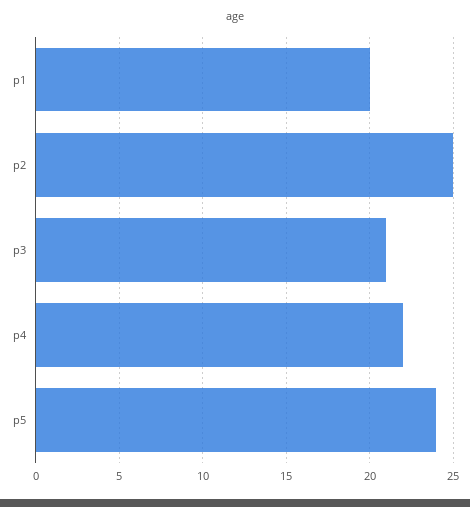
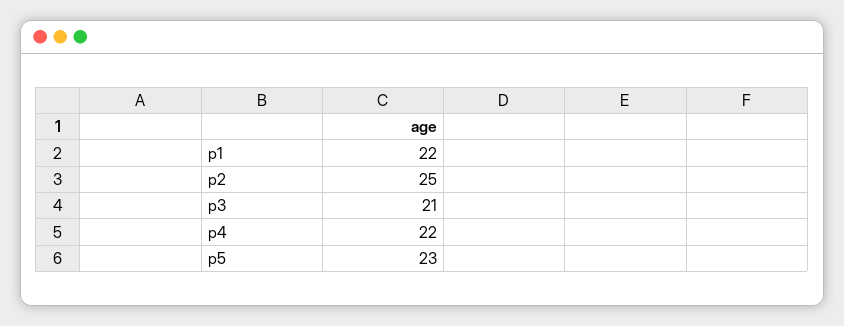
  {
-   "p1": 20,
+   "p1": 22,
    "p2": 25,
    "p3": 21,
    "p4": 22,
-   "p5": 24
+   "p5": 23
  }

